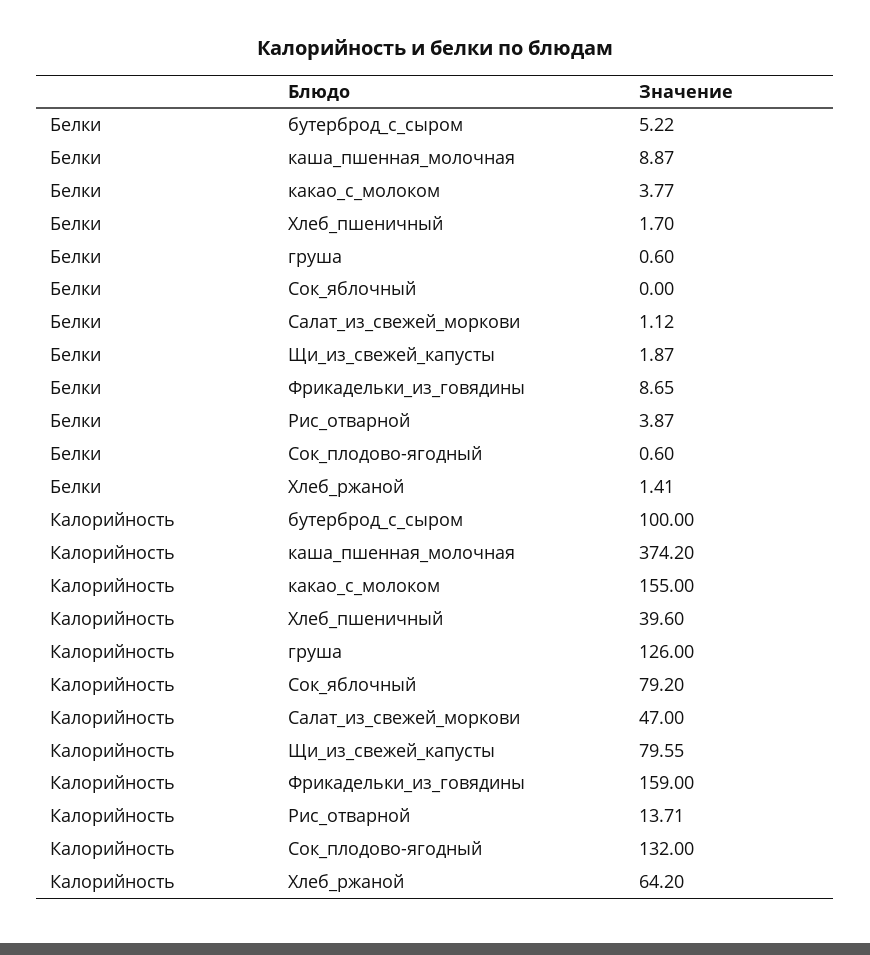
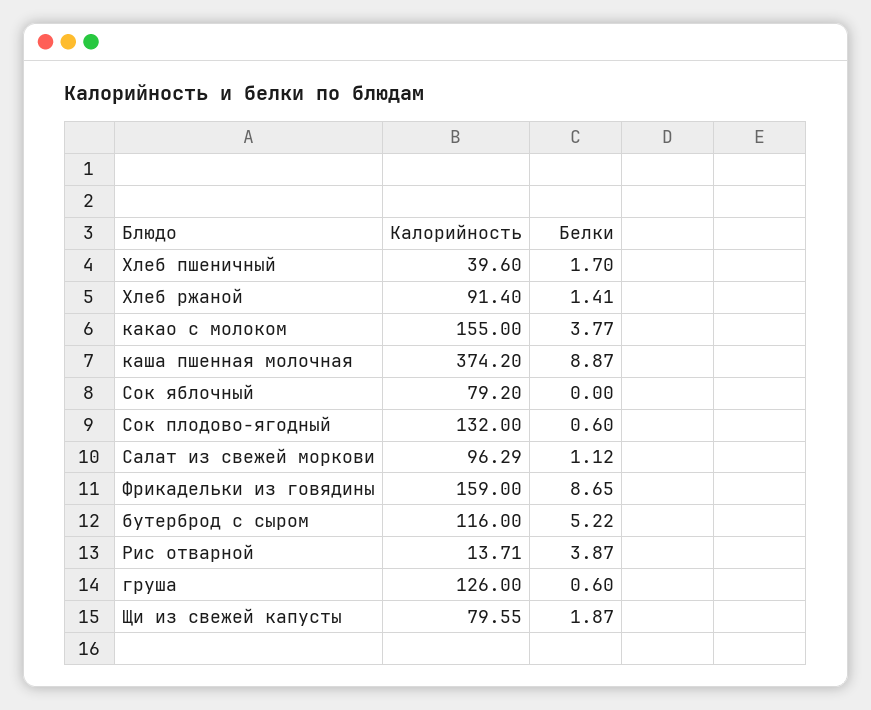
  {
    "Белки": {
      "бутерброд_с_сыром": 5.22,
      "каша_пшенная_молочная": 8.87,
      "какао_с_молоком": 3.77,
      "Хлеб_пшеничный": 1.7,
      "груша": 0.6,
      "Сок_яблочный": 0,
      "Салат_из_свежей_моркови": 1.12,
      "Щи_из_свежей_капусты": 1.87,
      "Фрикадельки_из_говядины": 8.65,
      "Рис_отварной": 3.87,
      "Сок_плодово-ягодный": 0.6,
      "Хлеб_ржаной": 1.41
    },
    "Калорийность": {
-     "бутерброд_с_сыром": 100,
+     "бутерброд_с_сыром": 116,
      "каша_пшенная_молочная": 374.2,
      "какао_с_молоком": 155,
      "Хлеб_пшеничный": 39.6,
      "груша": 126,
      "Сок_яблочный": 79.2,
-     "Салат_из_свежей_моркови": 47,
+     "Салат_из_свежей_моркови": 96.29,
      "Щи_из_свежей_капусты": 79.55,
      "Фрикадельки_из_говядины": 159,
      "Рис_отварной": 13.71,
      "Сок_плодово-ягодный": 132,
-     "Хлеб_ржаной": 64.2
+     "Хлеб_ржаной": 91.4
    }
  }

